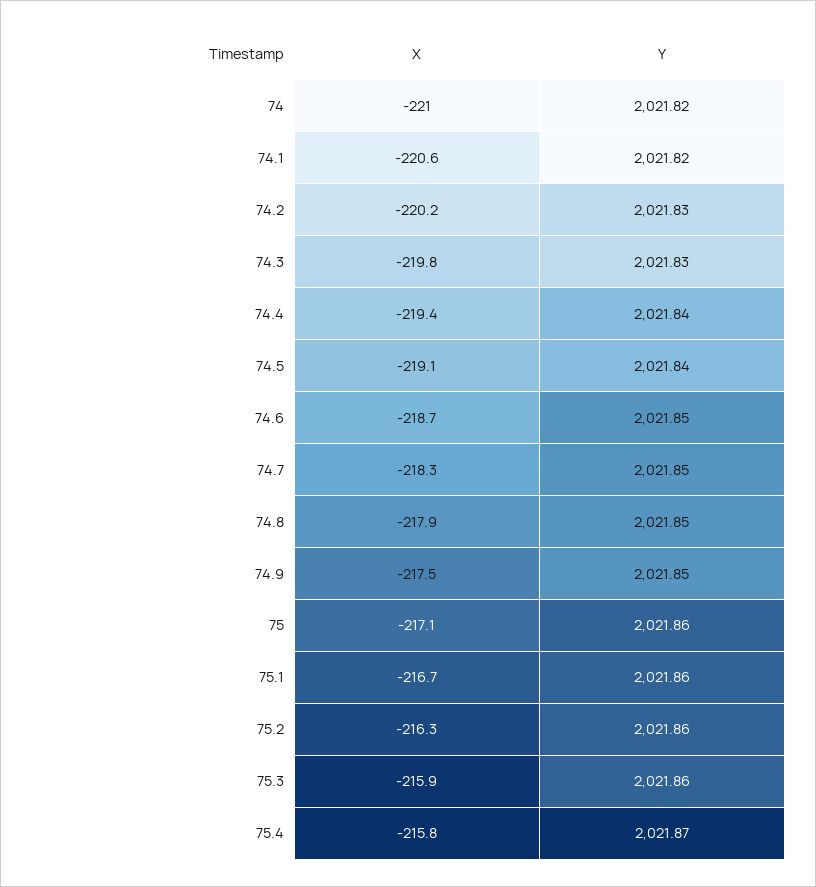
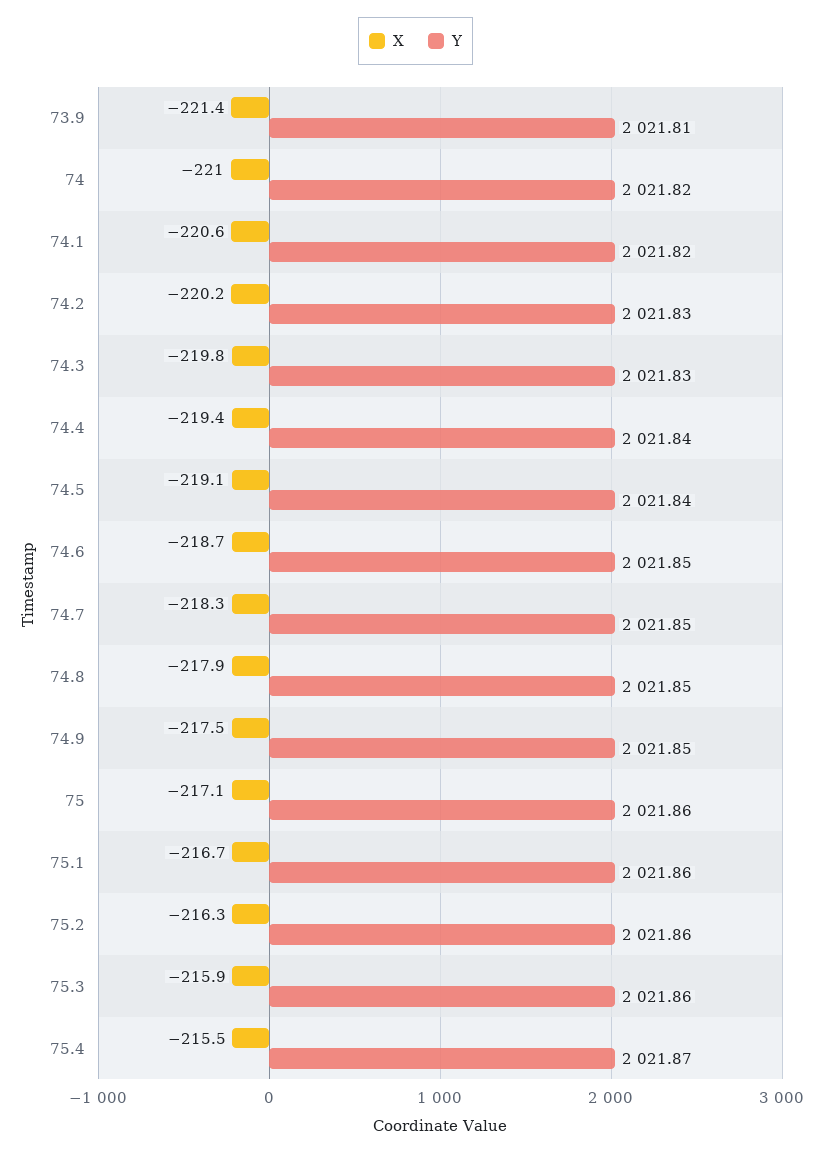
  {
    "X": {
      "74": -221,
      "74.1": -220.6,
      "74.2": -220.2,
      "74.3": -219.8,
      "74.4": -219.4,
      "74.5": -219.1,
      "74.6": -218.7,
      "74.7": -218.3,
      "74.8": -217.9,
      "74.9": -217.5,
      "75": -217.1,
      "75.1": -216.7,
      "75.2": -216.3,
      "75.3": -215.9,
-     "75.4": -215.8
+     "75.4": -215.5,
+     "73.9": -221.4
    },
    "Y": {
      "74": 2021.82,
      "74.1": 2021.82,
      "74.2": 2021.83,
      "74.3": 2021.83,
      "74.4": 2021.84,
      "74.5": 2021.84,
      "74.6": 2021.85,
      "74.7": 2021.85,
      "74.8": 2021.85,
      "74.9": 2021.85,
      "75": 2021.86,
      "75.1": 2021.86,
      "75.2": 2021.86,
      "75.3": 2021.86,
-     "75.4": 2021.87
+     "75.4": 2021.87,
+     "73.9": 2021.81
    }
  }

